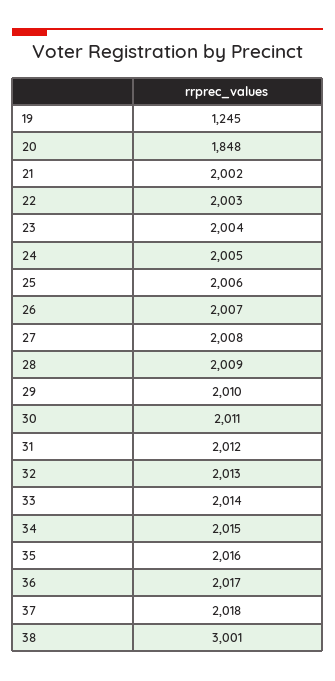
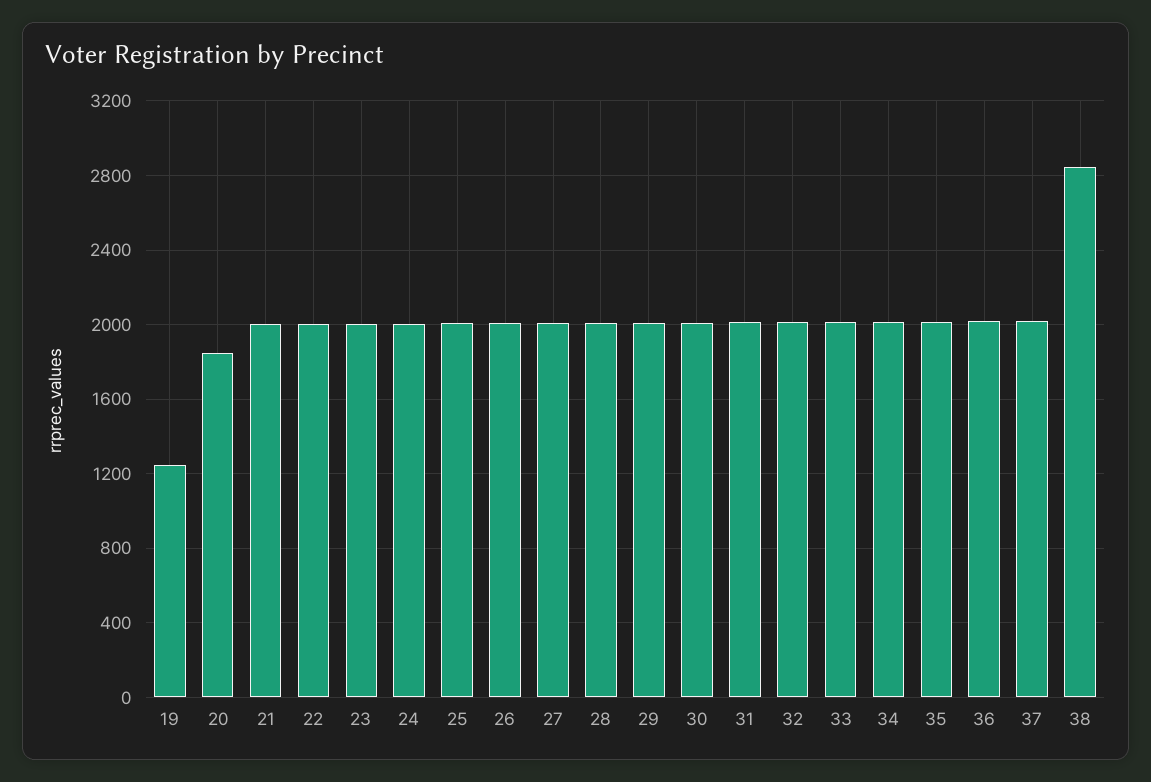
  {
    "19": 1245,
    "20": 1848,
    "21": 2002,
    "22": 2003,
    "23": 2004,
    "24": 2005,
    "25": 2006,
    "26": 2007,
    "27": 2008,
    "28": 2009,
    "29": 2010,
    "30": 2011,
    "31": 2012,
    "32": 2013,
    "33": 2014,
    "34": 2015,
    "35": 2016,
    "36": 2017,
    "37": 2018,
-   "38": 3001
+   "38": 2850
  }

